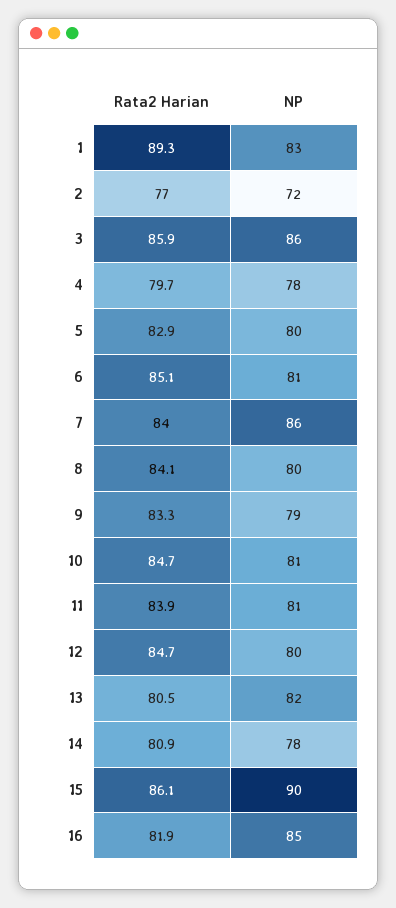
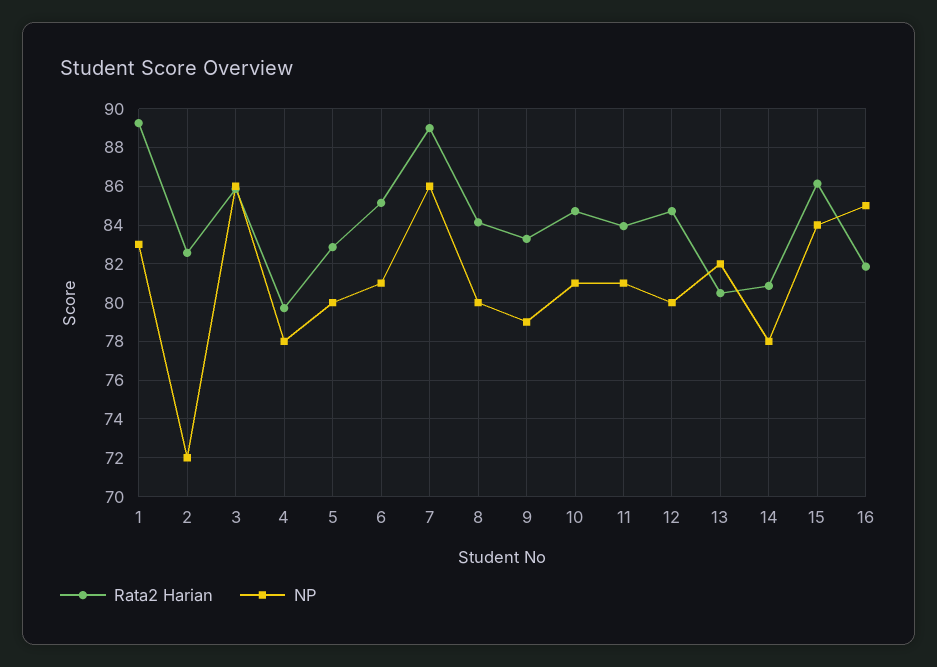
  {
    "Rata2 Harian": {
      "1": 89.3,
-     "2": 77,
+     "2": 82.5,
      "3": 85.9,
      "4": 79.7,
      "5": 82.9,
      "6": 85.1,
-     "7": 84,
+     "7": 89,
      "8": 84.1,
      "9": 83.3,
      "10": 84.7,
      "11": 83.9,
      "12": 84.7,
      "13": 80.5,
      "14": 80.9,
      "15": 86.1,
      "16": 81.9
    },
    "NP": {
      "1": 83,
      "2": 72,
      "3": 86,
      "4": 78,
      "5": 80,
      "6": 81,
      "7": 86,
      "8": 80,
      "9": 79,
      "10": 81,
      "11": 81,
      "12": 80,
      "13": 82,
      "14": 78,
-     "15": 90,
+     "15": 84,
      "16": 85
    }
  }

